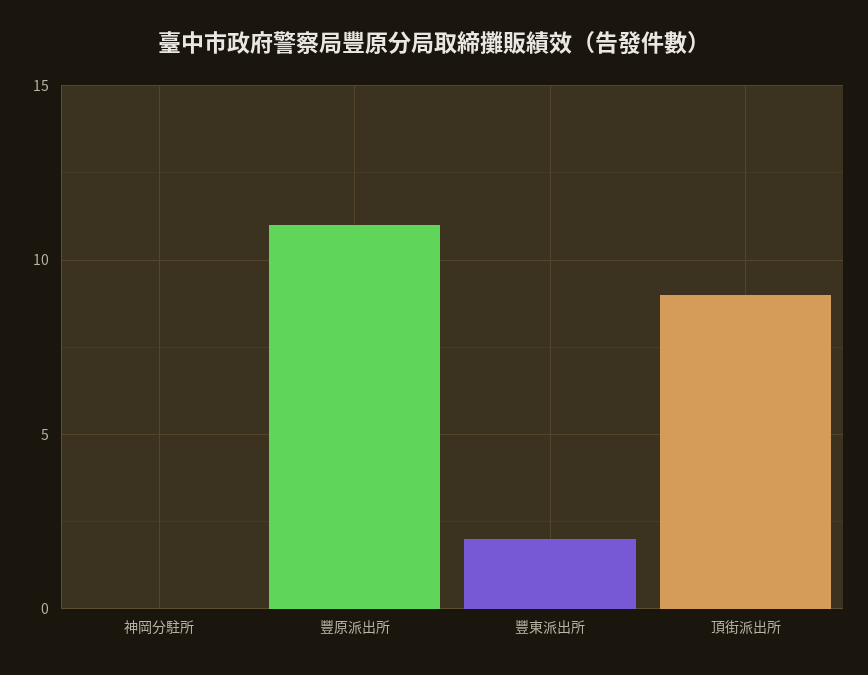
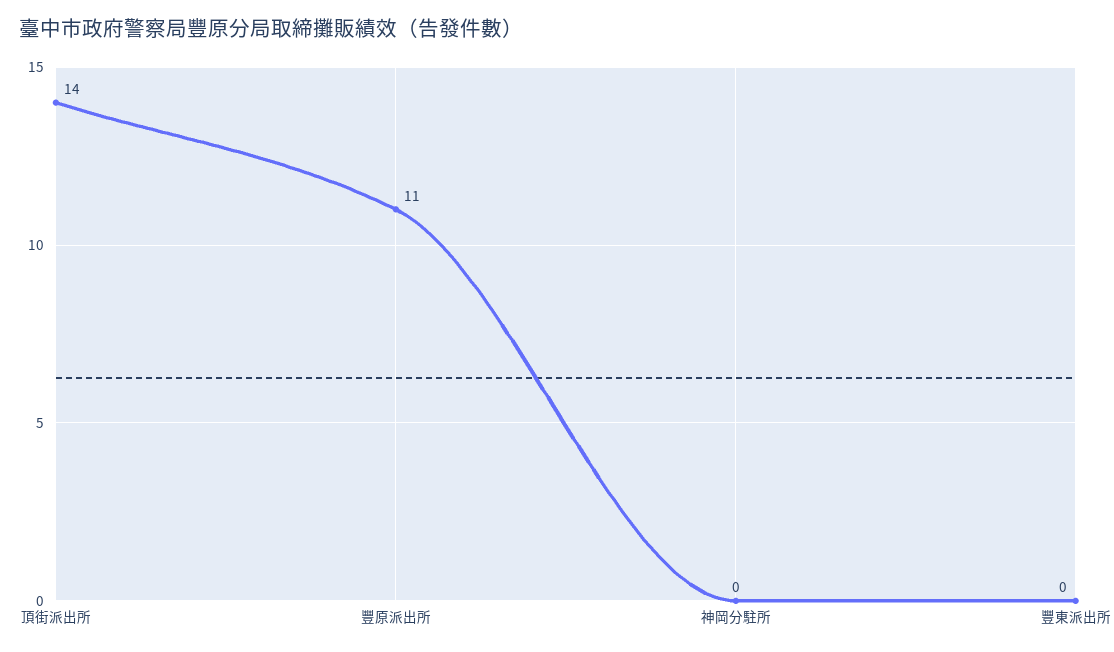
  {
    "神岡分駐所": 0,
    "豐原派出所": 11,
-   "豐東派出所": 2,
+   "豐東派出所": 0,
-   "頂街派出所": 9
+   "頂街派出所": 14
  }

